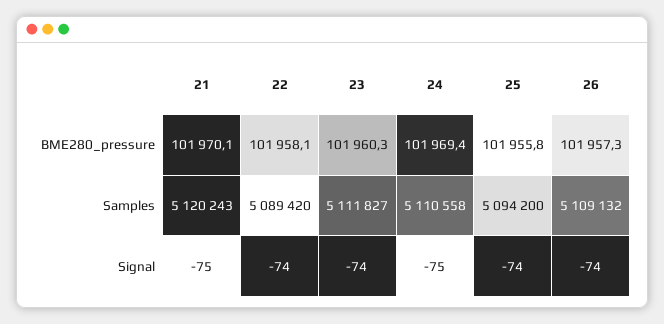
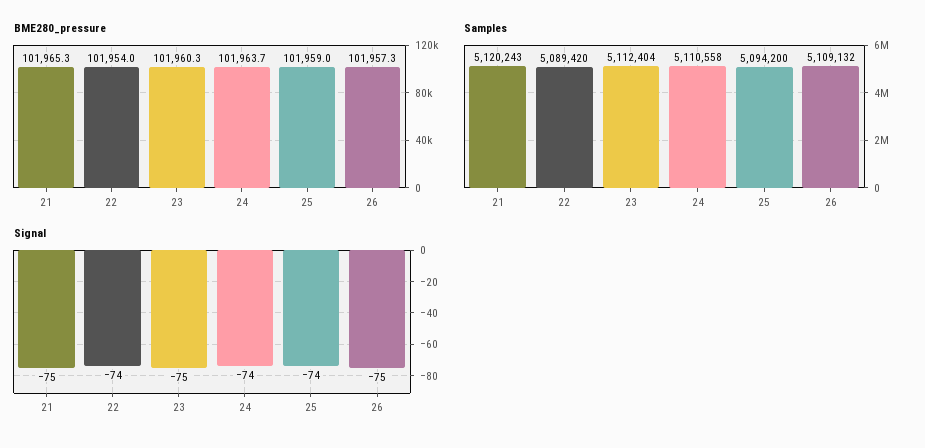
  {
    "BME280_pressure": {
-     "21": 101970.1,
+     "21": 101965.3,
-     "22": 101958.1,
+     "22": 101954,
      "23": 101960.3,
-     "24": 101969.4,
+     "24": 101963.7,
-     "25": 101955.8,
+     "25": 101959,
      "26": 101957.3
    },
    "Samples": {
      "21": 5120243,
      "22": 5089420,
-     "23": 5111827,
+     "23": 5112404,
      "24": 5110558,
      "25": 5094200,
      "26": 5109132
    },
    "Signal": {
      "21": -75,
      "22": -74,
-     "23": -74,
+     "23": -75,
-     "24": -75,
+     "24": -74,
      "25": -74,
-     "26": -74
+     "26": -75
    }
  }

